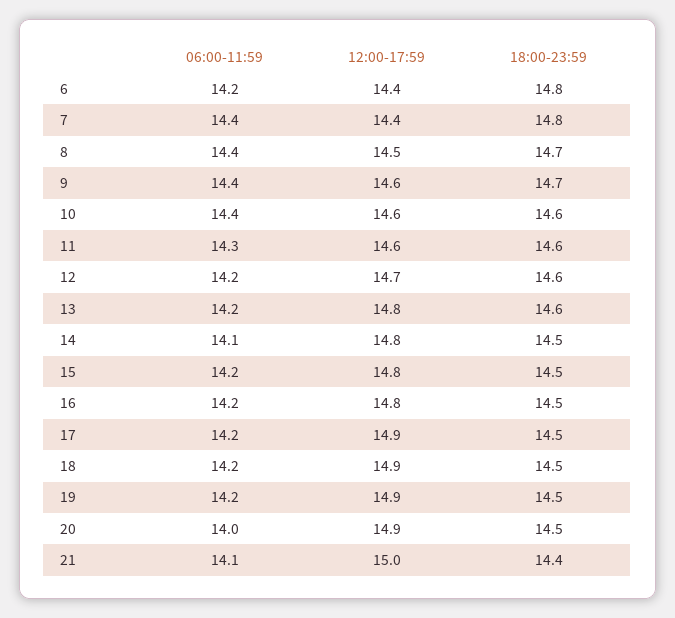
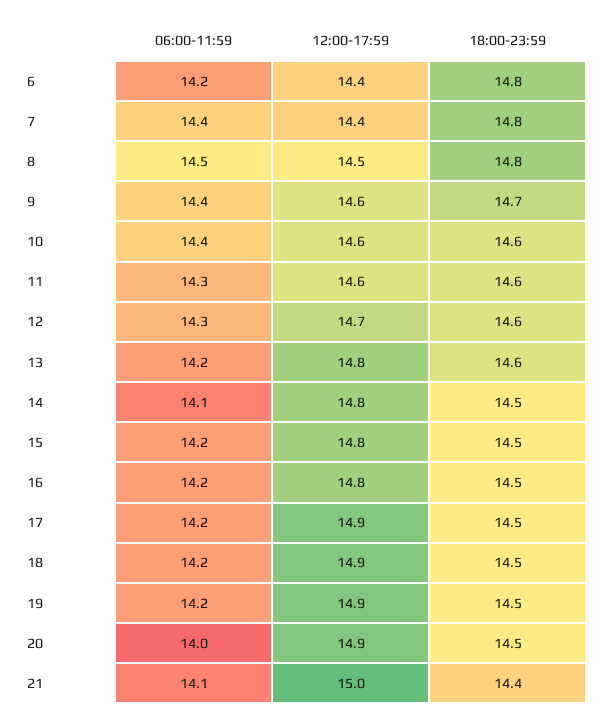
  {
    "06:00-11:59": {
      "6": 14.2,
      "7": 14.4,
-     "8": 14.4,
+     "8": 14.5,
      "9": 14.4,
      "10": 14.4,
      "11": 14.3,
-     "12": 14.2,
+     "12": 14.3,
      "13": 14.2,
      "14": 14.1,
      "15": 14.2,
      "16": 14.2,
      "17": 14.2,
      "18": 14.2,
      "19": 14.2,
      "20": 14,
      "21": 14.1
    },
    "12:00-17:59": {
      "6": 14.4,
      "7": 14.4,
      "8": 14.5,
      "9": 14.6,
      "10": 14.6,
      "11": 14.6,
      "12": 14.7,
      "13": 14.8,
      "14": 14.8,
      "15": 14.8,
      "16": 14.8,
      "17": 14.9,
      "18": 14.9,
      "19": 14.9,
      "20": 14.9,
      "21": 15
    },
    "18:00-23:59": {
      "6": 14.8,
      "7": 14.8,
-     "8": 14.7,
+     "8": 14.8,
      "9": 14.7,
      "10": 14.6,
      "11": 14.6,
      "12": 14.6,
      "13": 14.6,
      "14": 14.5,
      "15": 14.5,
      "16": 14.5,
      "17": 14.5,
      "18": 14.5,
      "19": 14.5,
      "20": 14.5,
      "21": 14.4
    }
  }

